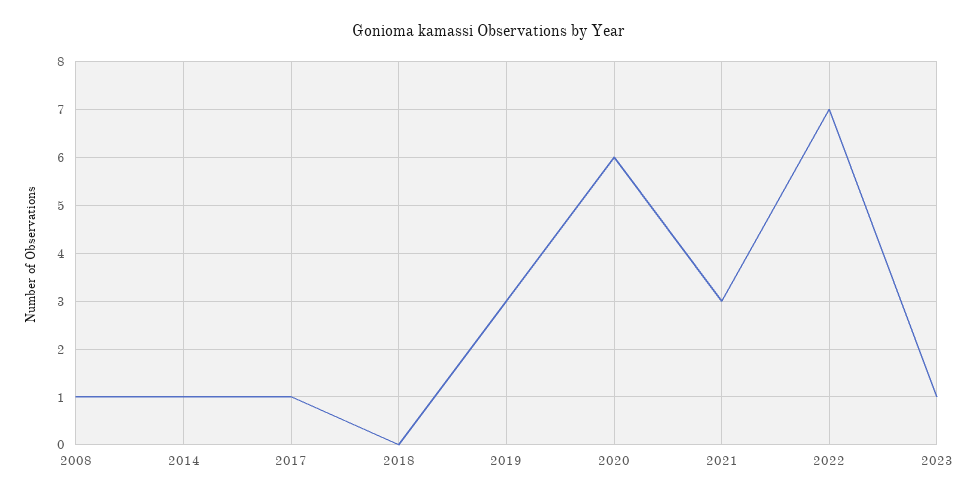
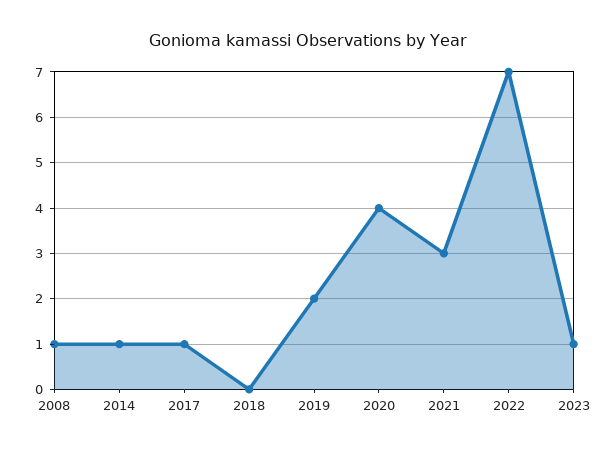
  {
    "2008": 1,
    "2014": 1,
    "2017": 1,
    "2018": 0,
-   "2019": 3,
+   "2019": 2,
-   "2020": 6,
+   "2020": 4,
    "2021": 3,
    "2022": 7,
    "2023": 1
  }

